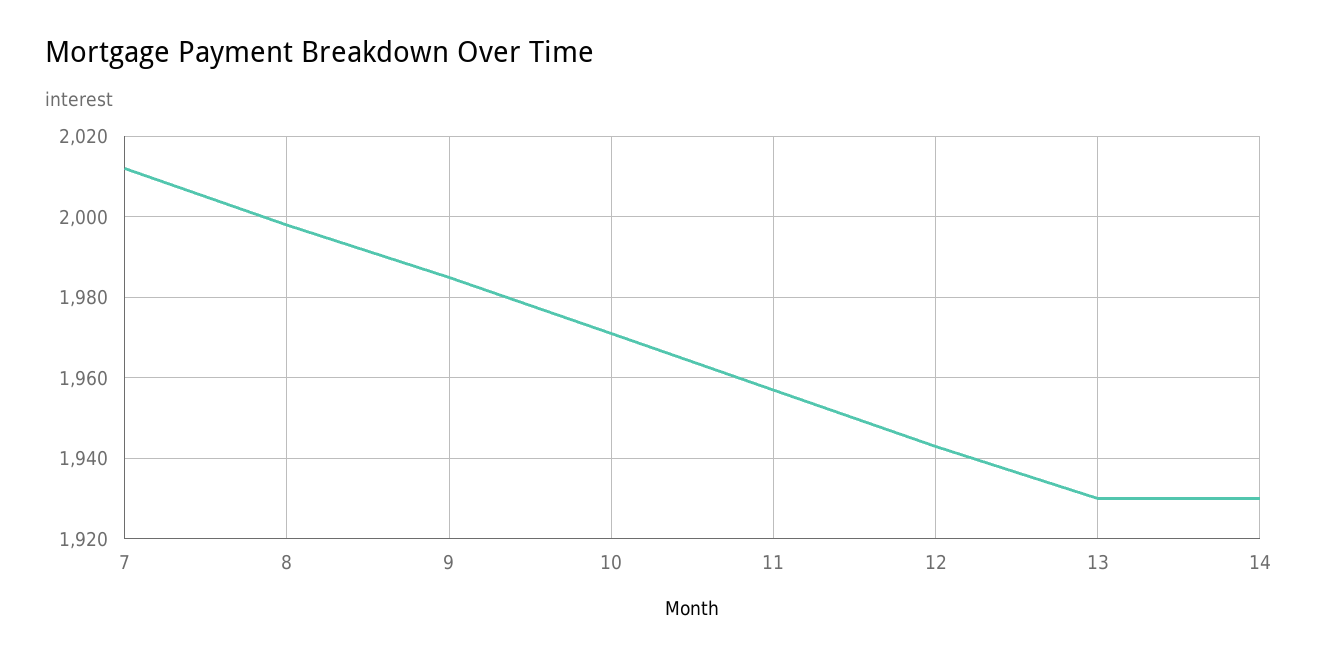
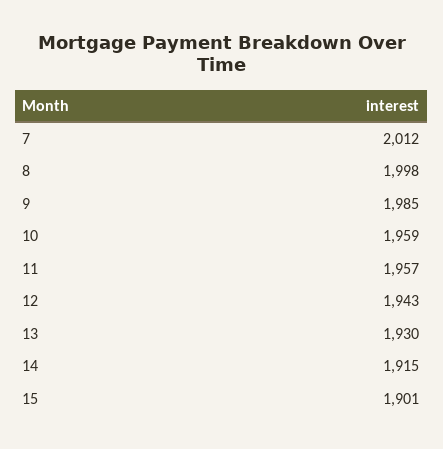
  {
    "7": 2012,
    "8": 1998,
    "9": 1985,
-   "10": 1970,
+   "10": 1959,
    "11": 1957,
    "12": 1943,
    "13": 1930,
-   "14": 1930
+   "14": 1915,
+   "15": 1901
  }

